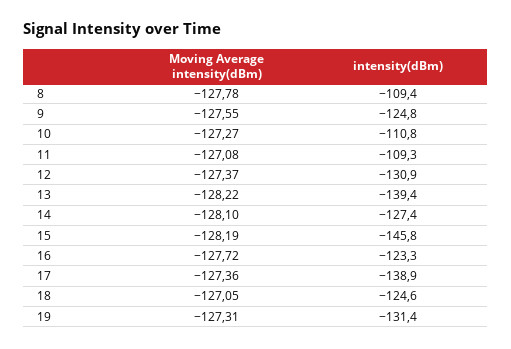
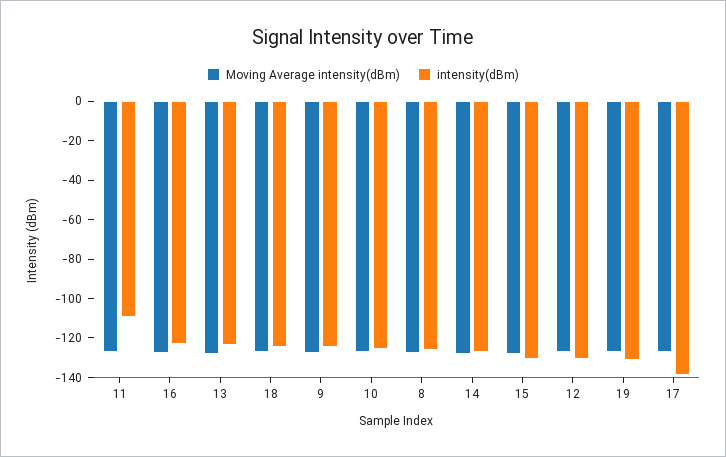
  {
    "Moving Average intensity(dBm)": {
      "8": -127.78,
      "9": -127.55,
      "10": -127.27,
      "11": -127.08,
      "12": -127.37,
      "13": -128.22,
      "14": -128.1,
      "15": -128.19,
      "16": -127.72,
      "17": -127.36,
      "18": -127.05,
      "19": -127.31
    },
    "intensity(dBm)": {
-     "8": -109.4,
+     "8": -125,
      "9": -124.8,
-     "10": -110.8,
+     "10": -125,
      "11": -109.3,
      "12": -130.9,
-     "13": -139.4,
+     "13": -125,
      "14": -127.4,
-     "15": -145.8,
+     "15": -130,
      "16": -123.3,
      "17": -138.9,
      "18": -124.6,
      "19": -131.4
    }
  }

